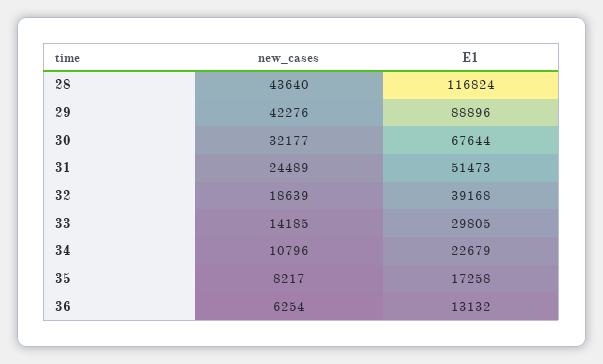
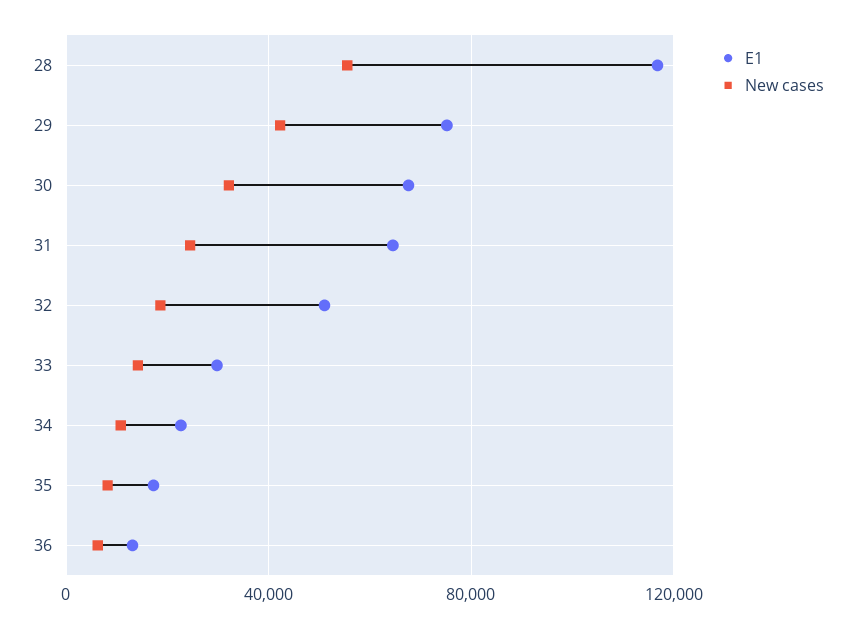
  {
    "new_cases": {
-     "28": 43640,
+     "28": 55000,
      "29": 42276,
      "30": 32177,
      "31": 24489,
      "32": 18639,
      "33": 14185,
      "34": 10796,
      "35": 8217,
      "36": 6254
    },
    "E1": {
      "28": 116824,
-     "29": 88896,
+     "29": 75000,
      "30": 67644,
-     "31": 51473,
+     "31": 65000,
-     "32": 39168,
+     "32": 50000,
      "33": 29805,
      "34": 22679,
      "35": 17258,
      "36": 13132
    }
  }

